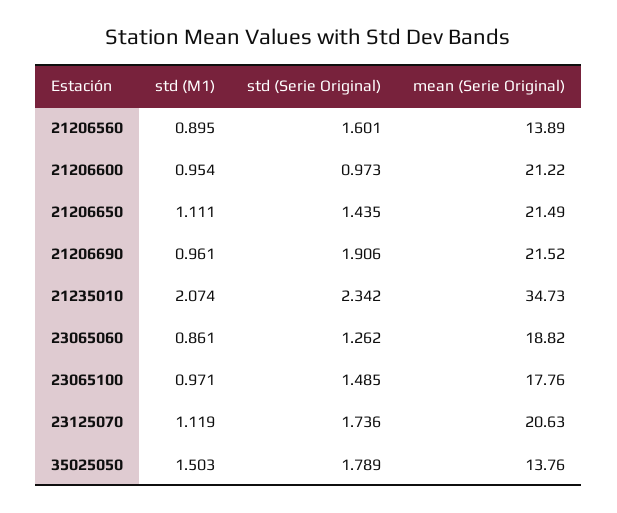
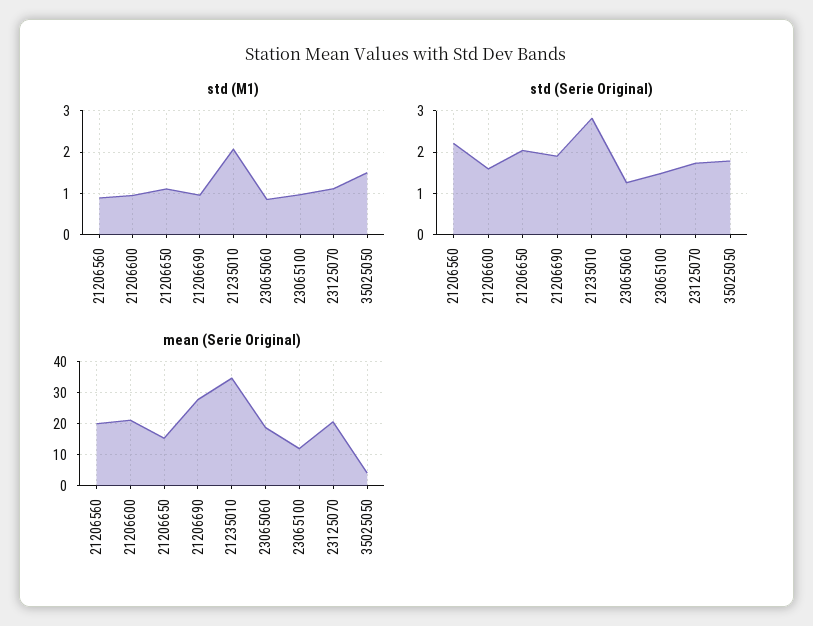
  {
    "std (M1)": {
      "21206560": 0.895,
      "21206600": 0.954,
      "21206650": 1.111,
      "21206690": 0.961,
      "21235010": 2.074,
      "23065060": 0.861,
      "23065100": 0.971,
      "23125070": 1.119,
      "35025050": 1.503
    },
    "std (Serie Original)": {
-     "21206560": 1.601,
+     "21206560": 2.2,
-     "21206600": 0.973,
+     "21206600": 1.6,
-     "21206650": 1.435,
+     "21206650": 2,
      "21206690": 1.906,
-     "21235010": 2.342,
+     "21235010": 2.8,
      "23065060": 1.262,
      "23065100": 1.485,
      "23125070": 1.736,
      "35025050": 1.789
    },
    "mean (Serie Original)": {
-     "21206560": 13.89,
+     "21206560": 20,
      "21206600": 21.22,
-     "21206650": 21.49,
+     "21206650": 16,
-     "21206690": 21.52,
+     "21206690": 28,
      "21235010": 34.73,
      "23065060": 18.82,
-     "23065100": 17.76,
+     "23065100": 12,
      "23125070": 20.63,
-     "35025050": 13.76
+     "35025050": 4
    }
  }

